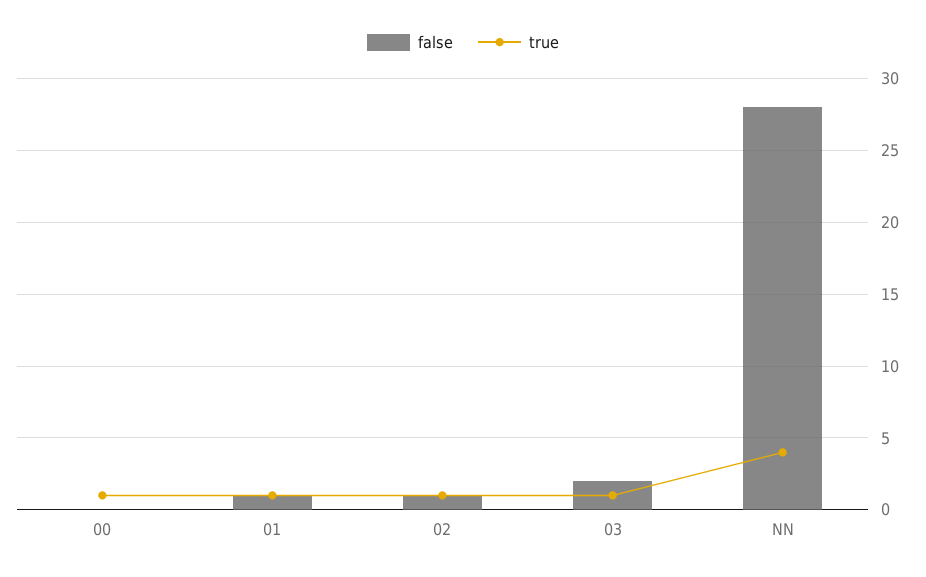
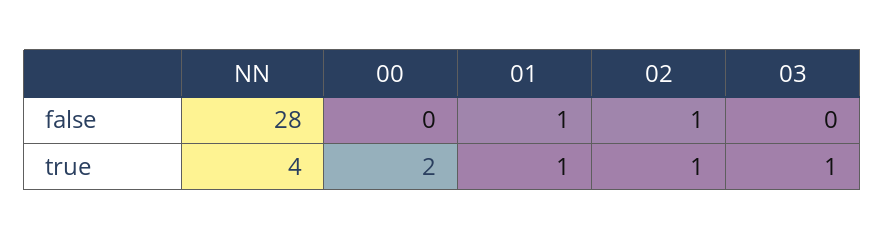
  {
    "false": {
      "00": 0,
      "01": 1,
      "02": 1,
-     "03": 2,
+     "03": 0,
      "NN": 28
    },
    "true": {
-     "00": 1,
+     "00": 2,
      "01": 1,
      "02": 1,
      "03": 1,
      "NN": 4
    }
  }

